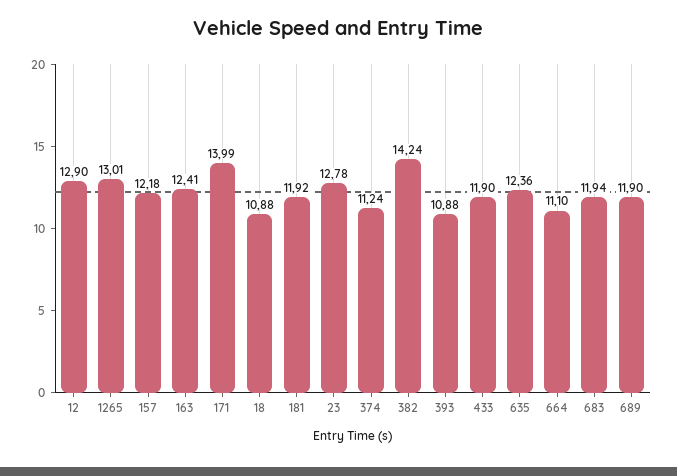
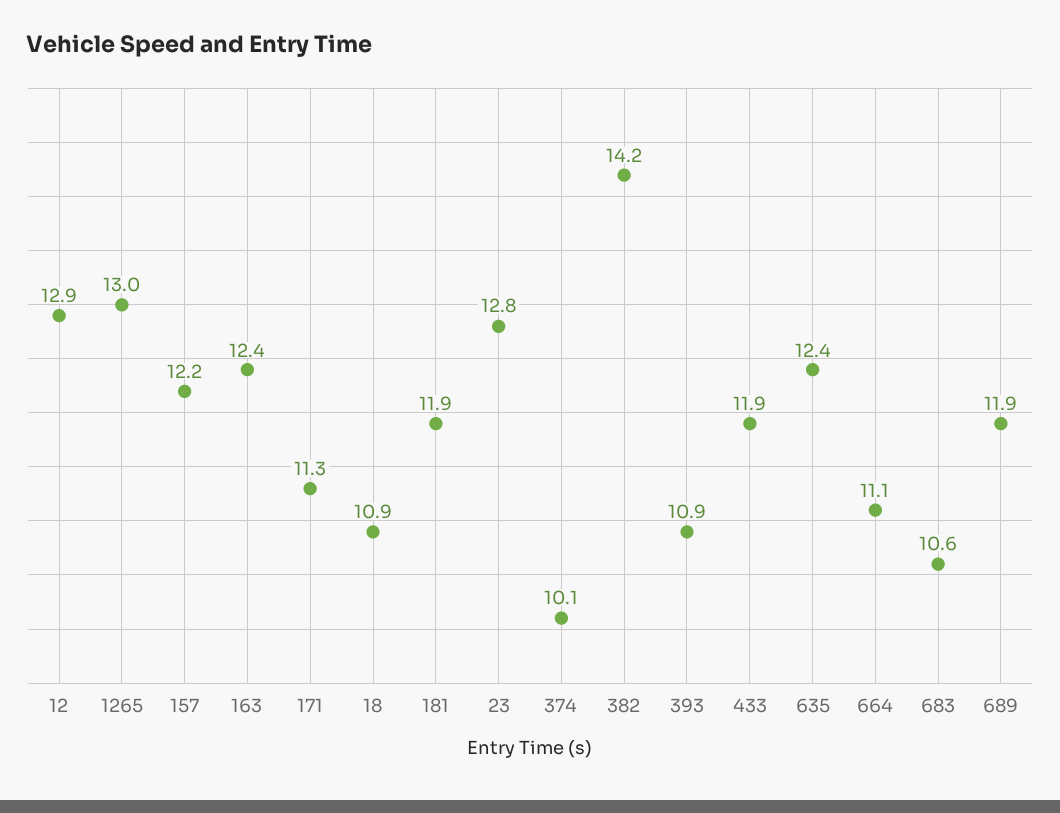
  {
    "12": 12.9,
    "1265": 13.01,
    "157": 12.18,
    "163": 12.41,
-   "171": 13.99,
+   "171": 11.3,
    "18": 10.88,
    "181": 11.92,
    "23": 12.78,
-   "374": 11.24,
+   "374": 10.1,
    "382": 14.24,
    "393": 10.88,
    "433": 11.9,
    "635": 12.36,
    "664": 11.1,
-   "683": 11.94,
+   "683": 10.6,
    "689": 11.9
  }

